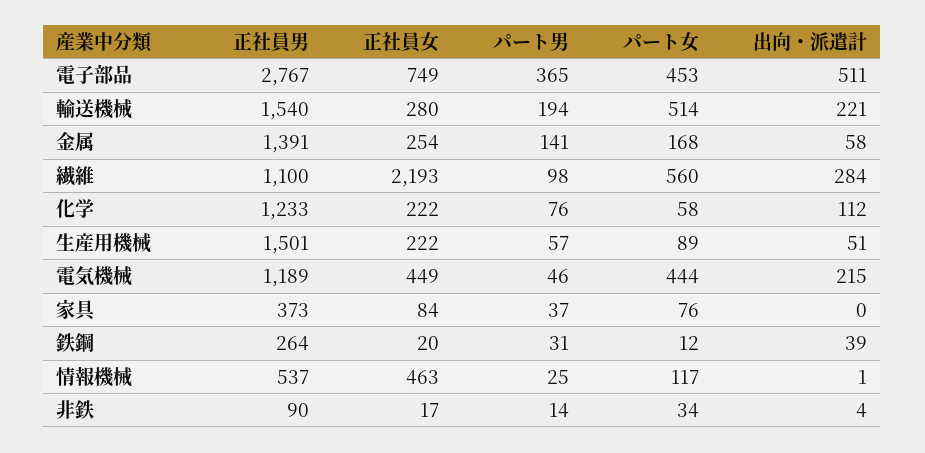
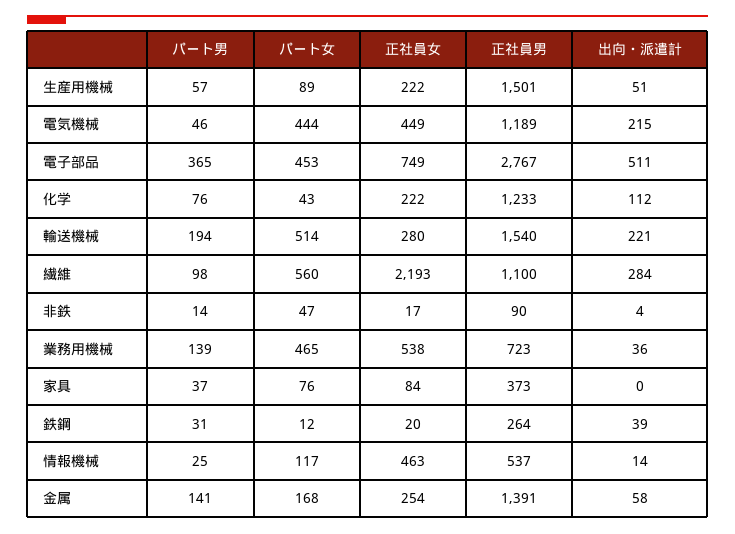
  {
    "正社員男": {
      "電子部品": 2767,
      "輸送機械": 1540,
      "金属": 1391,
      "繊維": 1100,
      "化学": 1233,
      "生産用機械": 1501,
      "電気機械": 1189,
      "家具": 373,
      "鉄鋼": 264,
      "情報機械": 537,
-     "非鉄": 90
+     "非鉄": 90,
+     "業務用機械": 723
    },
    "正社員女": {
      "電子部品": 749,
      "輸送機械": 280,
      "金属": 254,
      "繊維": 2193,
      "化学": 222,
      "生産用機械": 222,
      "電気機械": 449,
      "家具": 84,
      "鉄鋼": 20,
      "情報機械": 463,
-     "非鉄": 17
+     "非鉄": 17,
+     "業務用機械": 538
    },
    "パート男": {
      "電子部品": 365,
      "輸送機械": 194,
      "金属": 141,
      "繊維": 98,
      "化学": 76,
      "生産用機械": 57,
      "電気機械": 46,
      "家具": 37,
      "鉄鋼": 31,
      "情報機械": 25,
-     "非鉄": 14
+     "非鉄": 14,
+     "業務用機械": 139
    },
    "パート女": {
      "電子部品": 453,
      "輸送機械": 514,
      "金属": 168,
      "繊維": 560,
-     "化学": 58,
+     "化学": 43,
      "生産用機械": 89,
      "電気機械": 444,
      "家具": 76,
      "鉄鋼": 12,
      "情報機械": 117,
-     "非鉄": 34
+     "非鉄": 47,
+     "業務用機械": 465
    },
    "出向・派遣計": {
      "電子部品": 511,
      "輸送機械": 221,
      "金属": 58,
      "繊維": 284,
      "化学": 112,
      "生産用機械": 51,
      "電気機械": 215,
      "家具": 0,
      "鉄鋼": 39,
-     "情報機械": 1,
+     "情報機械": 14,
-     "非鉄": 4
+     "非鉄": 4,
+     "業務用機械": 36
    }
  }

